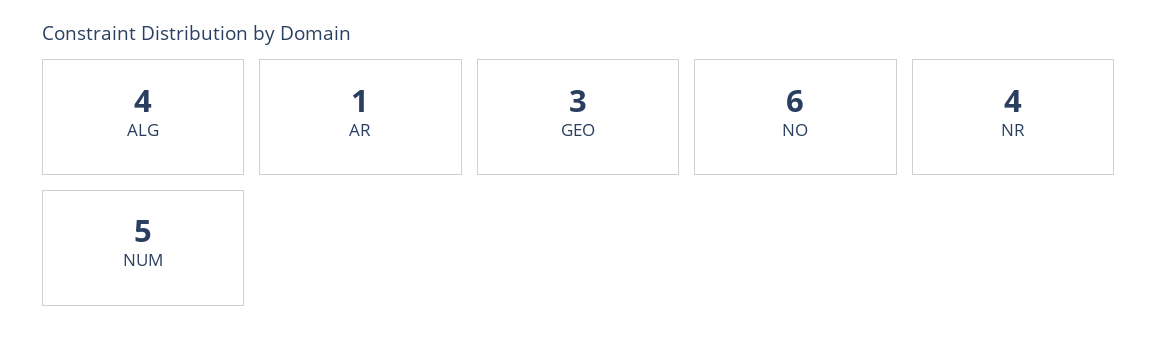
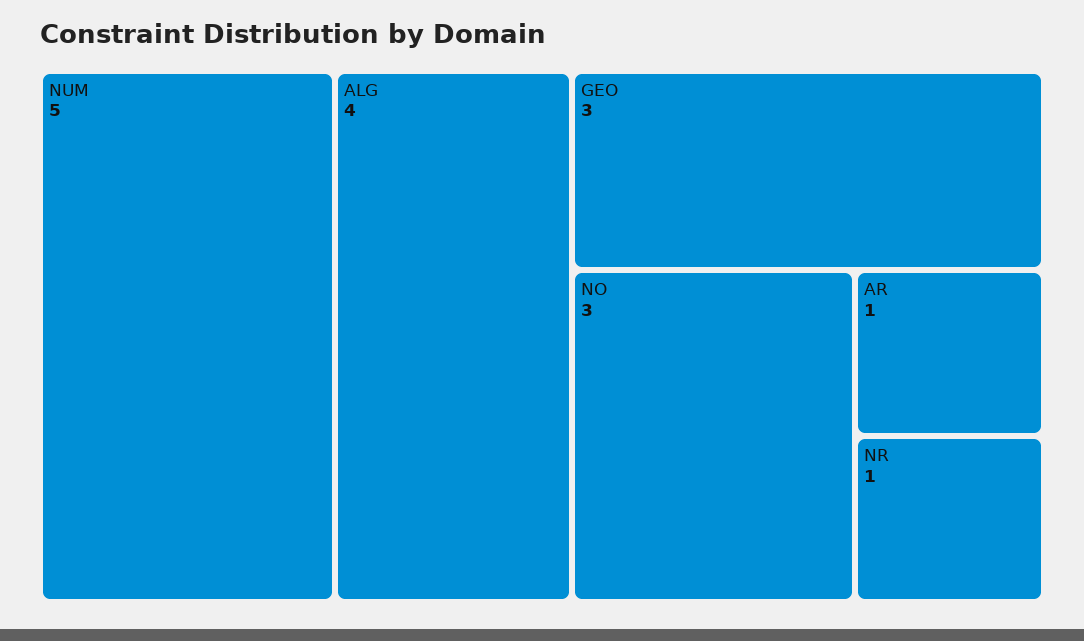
  {
    "ALG": 4,
    "AR": 1,
    "GEO": 3,
-   "NO": 6,
+   "NO": 3,
-   "NR": 4,
+   "NR": 1,
    "NUM": 5
  }

